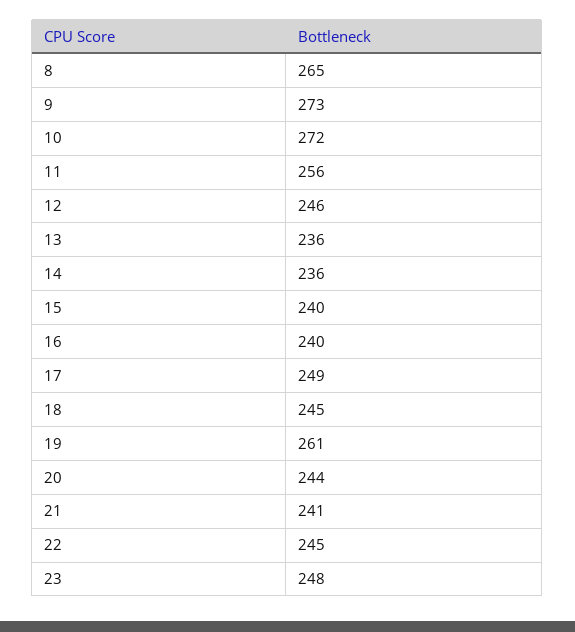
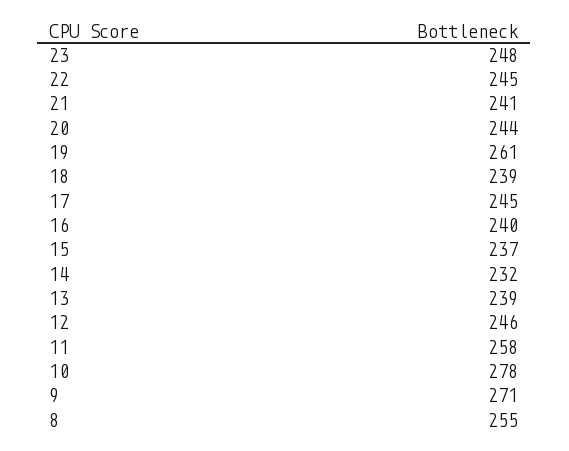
  {
-   "8": 265,
+   "8": 255,
-   "9": 273,
+   "9": 271,
-   "10": 272,
+   "10": 278,
-   "11": 256,
+   "11": 258,
    "12": 246,
-   "13": 236,
+   "13": 239,
-   "14": 236,
+   "14": 232,
-   "15": 240,
+   "15": 237,
    "16": 240,
-   "17": 249,
+   "17": 245,
-   "18": 245,
+   "18": 239,
    "19": 261,
    "20": 244,
    "21": 241,
    "22": 245,
    "23": 248
  }

